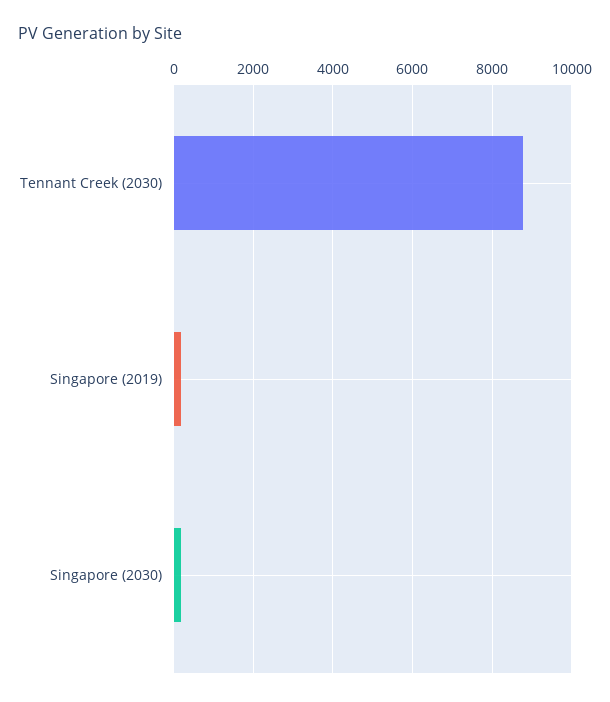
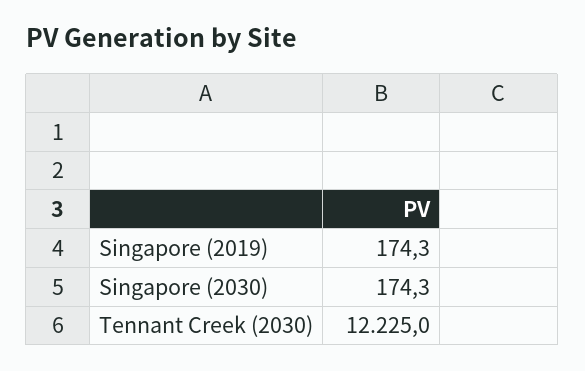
  {
-   "Tennant Creek (2030)": 8800,
+   "Tennant Creek (2030)": 12225,
    "Singapore (2019)": 174.3,
    "Singapore (2030)": 174.3
  }

